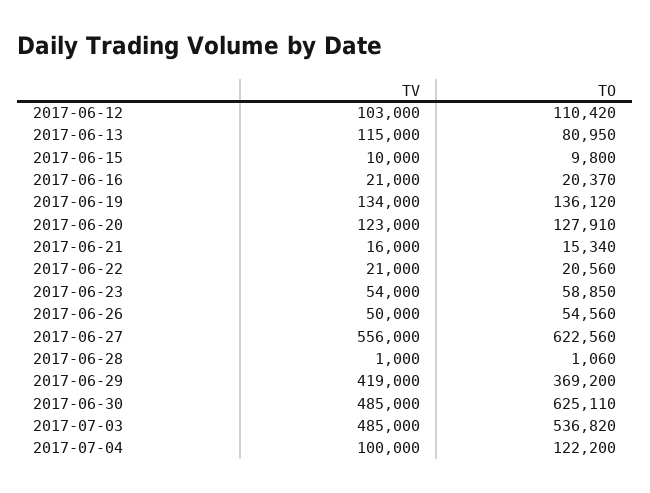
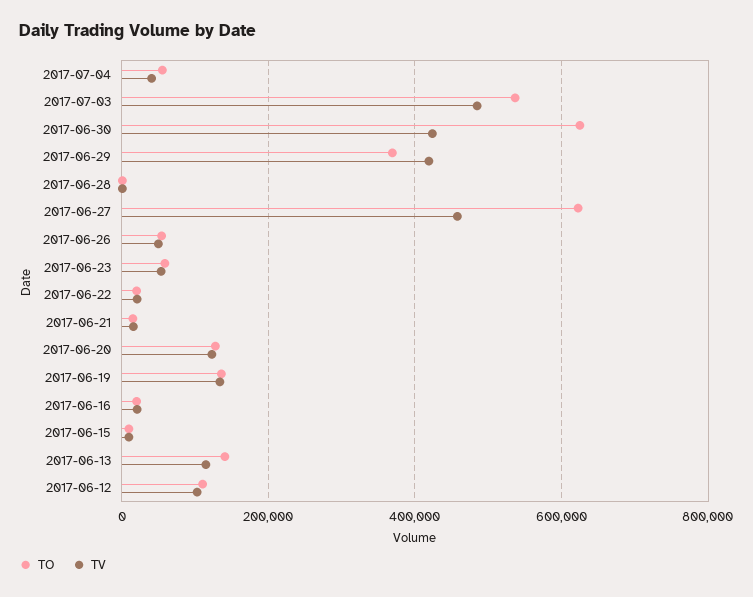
  {
    "TV": {
      "2017-06-12": 103000,
      "2017-06-13": 115000,
      "2017-06-15": 10000,
      "2017-06-16": 21000,
      "2017-06-19": 134000,
      "2017-06-20": 123000,
      "2017-06-21": 16000,
      "2017-06-22": 21000,
      "2017-06-23": 54000,
      "2017-06-26": 50000,
-     "2017-06-27": 556000,
+     "2017-06-27": 460000,
      "2017-06-28": 1000,
      "2017-06-29": 419000,
-     "2017-06-30": 485000,
+     "2017-06-30": 420000,
      "2017-07-03": 485000,
-     "2017-07-04": 100000
+     "2017-07-04": 40000
    },
    "TO": {
      "2017-06-12": 110420,
-     "2017-06-13": 80950,
+     "2017-06-13": 140000,
      "2017-06-15": 9800,
      "2017-06-16": 20370,
      "2017-06-19": 136120,
      "2017-06-20": 127910,
      "2017-06-21": 15340,
      "2017-06-22": 20560,
      "2017-06-23": 58850,
      "2017-06-26": 54560,
      "2017-06-27": 622560,
      "2017-06-28": 1060,
      "2017-06-29": 369200,
      "2017-06-30": 625110,
      "2017-07-03": 536820,
-     "2017-07-04": 122200
+     "2017-07-04": 60000
    }
  }

